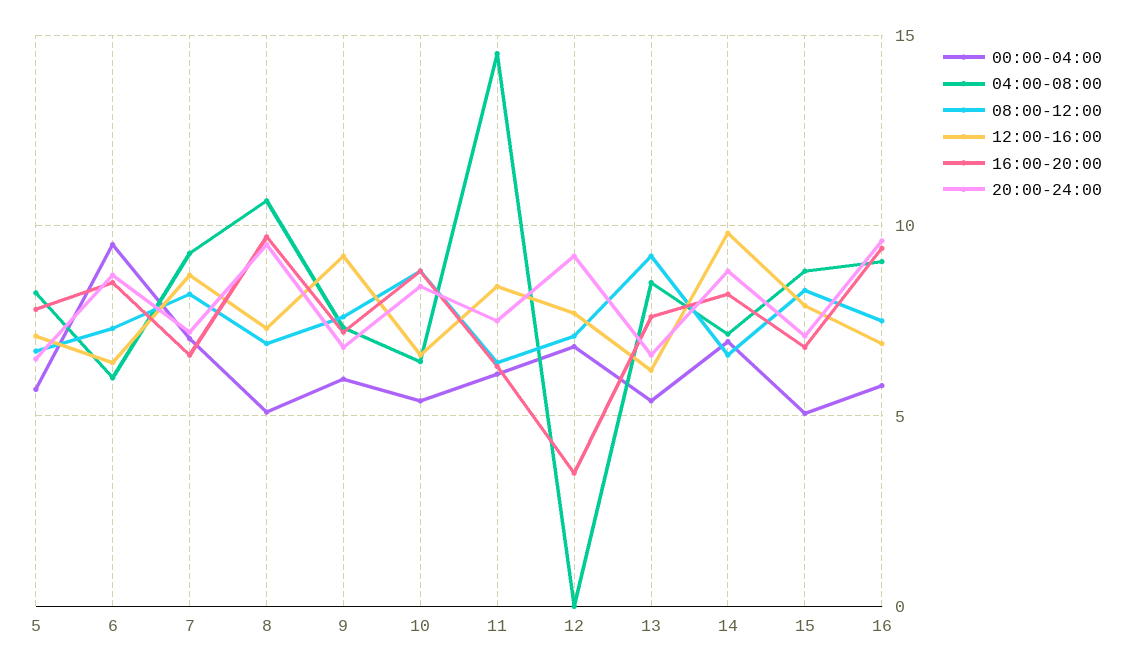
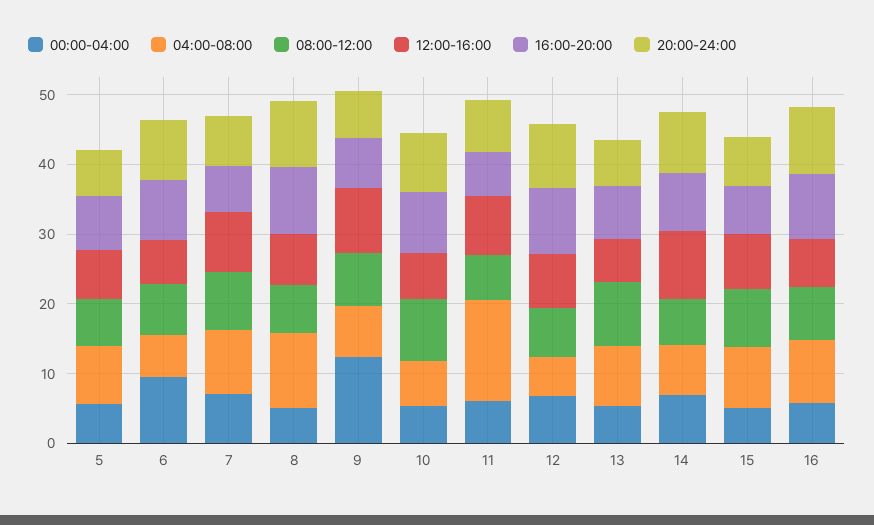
  {
    "00:00-04:00": {
      "5": 5.5,
      "6": 9.5,
      "7": 7,
      "8": 5,
-     "9": 6,
+     "9": 12,
      "10": 5.5,
      "11": 6,
      "12": 7,
      "13": 5.5,
      "14": 7,
      "15": 5,
      "16": 6
    },
    "04:00-08:00": {
      "5": 8,
      "6": 6,
      "7": 9.5,
      "8": 10.5,
      "9": 7.5,
      "10": 6.5,
      "11": 14.5,
-     "12": 0,
+     "12": 6,
      "13": 8.5,
      "14": 7,
      "15": 9,
      "16": 9
    },
    "08:00-12:00": {
      "5": 6.5,
      "6": 7.5,
      "7": 8,
      "8": 7,
      "9": 7.5,
      "10": 9,
      "11": 6.5,
      "12": 7,
      "13": 9,
      "14": 6.5,
      "15": 8.5,
      "16": 7.5
    },
    "12:00-16:00": {
      "5": 7,
      "6": 6.5,
      "7": 8.5,
      "8": 7.5,
      "9": 9,
      "10": 6.5,
      "11": 8.5,
      "12": 7.5,
      "13": 6,
      "14": 10,
      "15": 8,
      "16": 7
    },
    "16:00-20:00": {
      "5": 8,
      "6": 8.5,
      "7": 6.5,
      "8": 9.5,
      "9": 7,
      "10": 9,
      "11": 6.5,
-     "12": 3.5,
+     "12": 10,
      "13": 7.5,
      "14": 8,
      "15": 7,
      "16": 9.5
    },
    "20:00-24:00": {
      "5": 6.5,
      "6": 8.5,
      "7": 7,
      "8": 9.5,
      "9": 7,
      "10": 8.5,
      "11": 7.5,
      "12": 9,
      "13": 6.5,
      "14": 9,
      "15": 7,
      "16": 9.5
    }
  }

